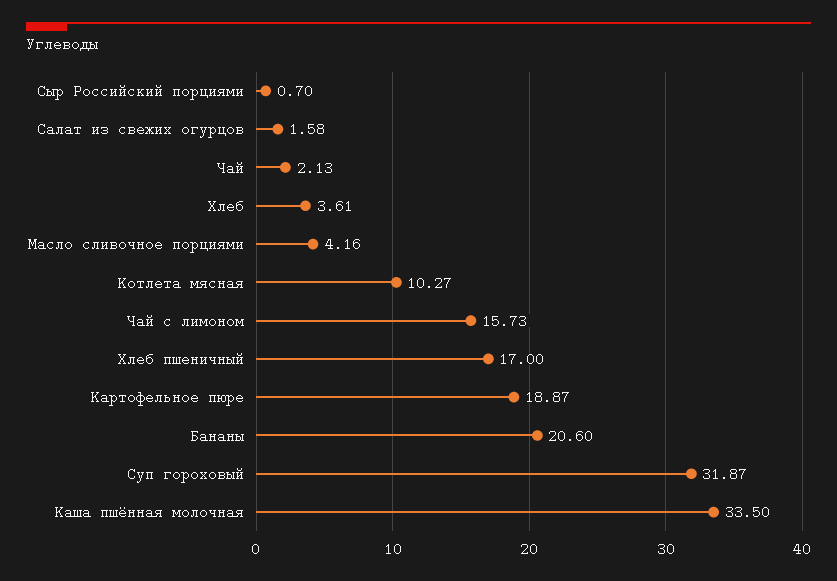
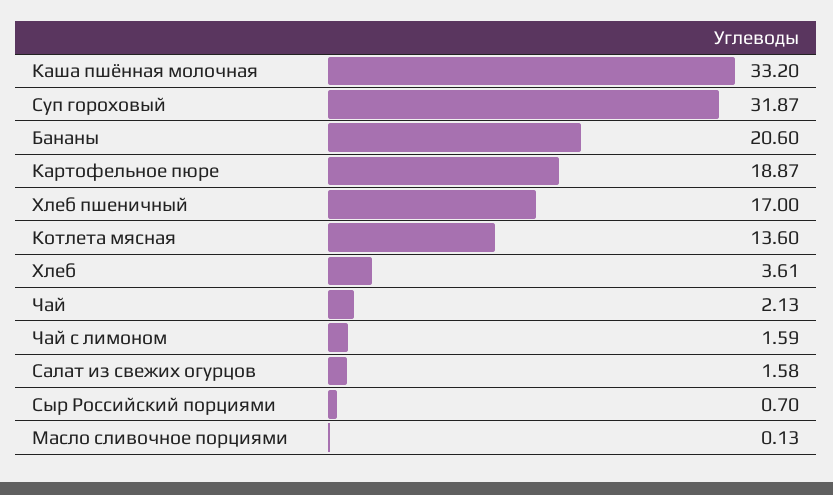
  {
    "Сыр Российский порциями": 0.7,
    "Салат из свежих огурцов": 1.58,
    "Чай": 2.13,
    "Хлеб": 3.61,
-   "Масло сливочное порциями": 4.16,
+   "Масло сливочное порциями": 0.13,
-   "Котлета мясная": 10.27,
+   "Котлета мясная": 13.6,
-   "Чай с лимоном": 15.73,
+   "Чай с лимоном": 1.59,
    "Хлеб пшеничный": 17,
    "Картофельное пюре": 18.87,
    "Бананы": 20.6,
    "Суп гороховый": 31.87,
-   "Каша пшённая молочная": 33.5
+   "Каша пшённая молочная": 33.2
  }

